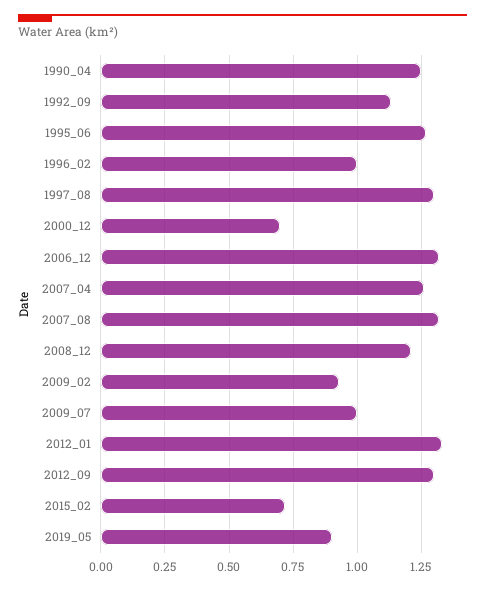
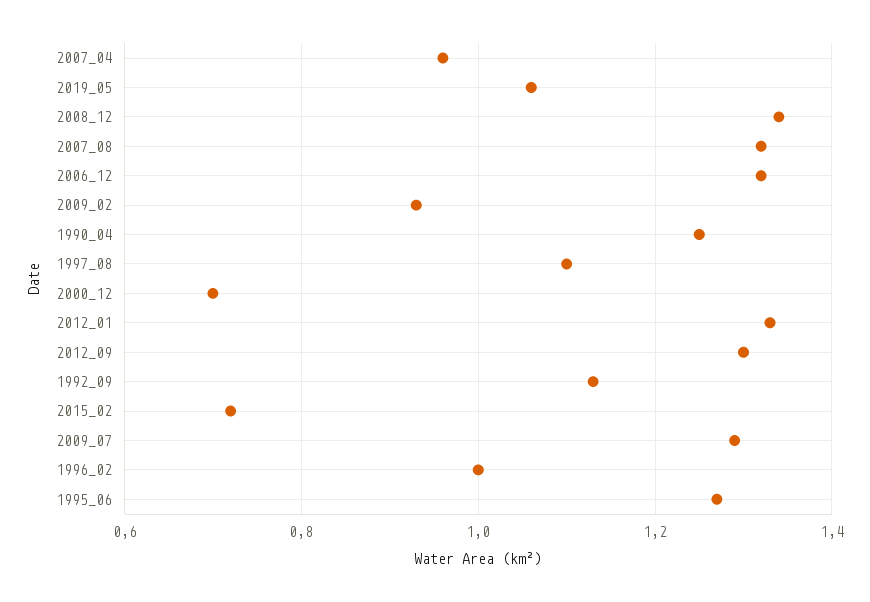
  {
    "1990_04": 1.25,
    "1992_09": 1.15,
    "1995_06": 1.25,
    "1996_02": 1,
-   "1997_08": 1.3,
+   "1997_08": 1.1,
    "2000_12": 0.7,
    "2006_12": 1.3,
-   "2007_04": 1.25,
+   "2007_04": 0.95,
    "2007_08": 1.3,
-   "2008_12": 1.2,
+   "2008_12": 1.35,
    "2009_02": 0.95,
-   "2009_07": 1,
+   "2009_07": 1.3,
    "2012_01": 1.35,
    "2012_09": 1.3,
    "2015_02": 0.7,
-   "2019_05": 0.9
+   "2019_05": 1.05
  }

